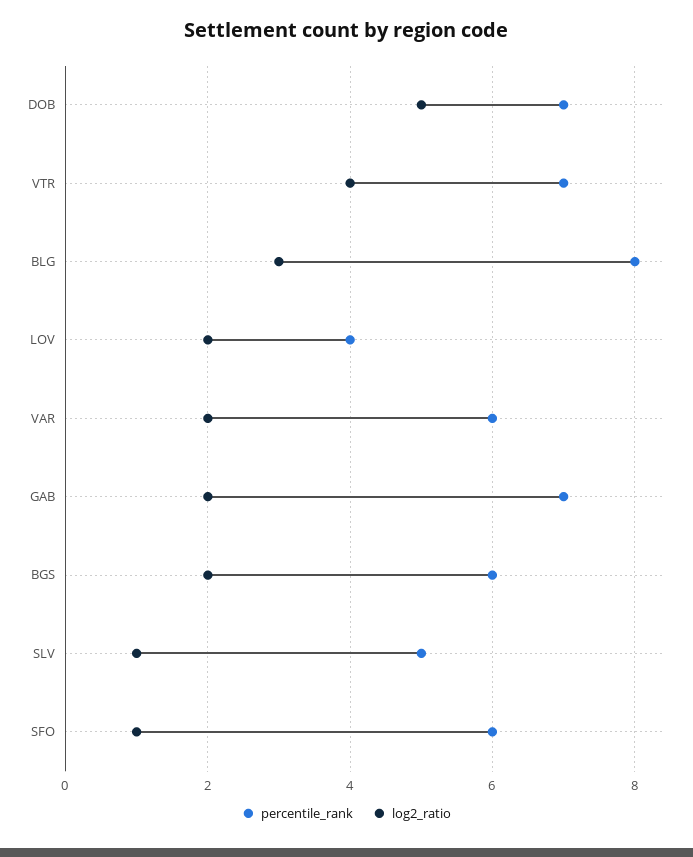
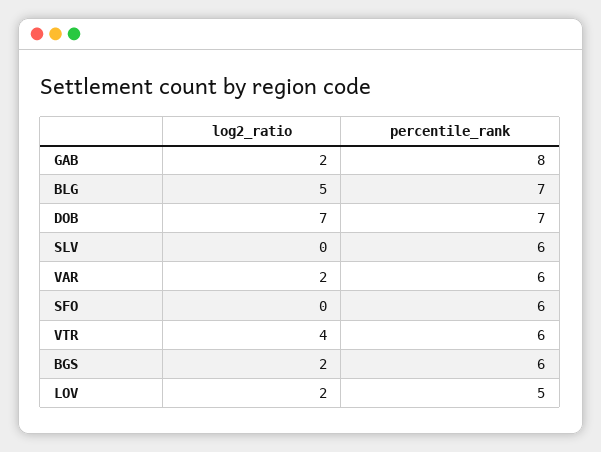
  {
    "percentile_rank": {
      "DOB": 7,
-     "VTR": 7,
+     "VTR": 6,
-     "BLG": 8,
+     "BLG": 7,
-     "LOV": 4,
+     "LOV": 5,
      "VAR": 6,
-     "GAB": 7,
+     "GAB": 8,
      "BGS": 6,
-     "SLV": 5,
+     "SLV": 6,
      "SFO": 6
    },
    "log2_ratio": {
-     "DOB": 5,
+     "DOB": 7,
      "VTR": 4,
-     "BLG": 3,
+     "BLG": 5,
      "LOV": 2,
      "VAR": 2,
      "GAB": 2,
      "BGS": 2,
-     "SLV": 1,
+     "SLV": 0,
-     "SFO": 1
+     "SFO": 0
    }
  }

